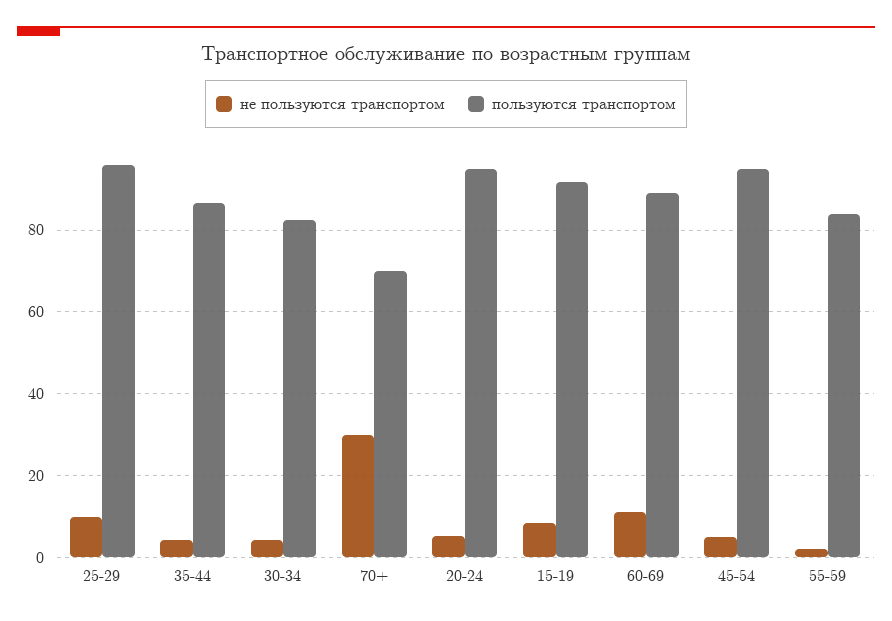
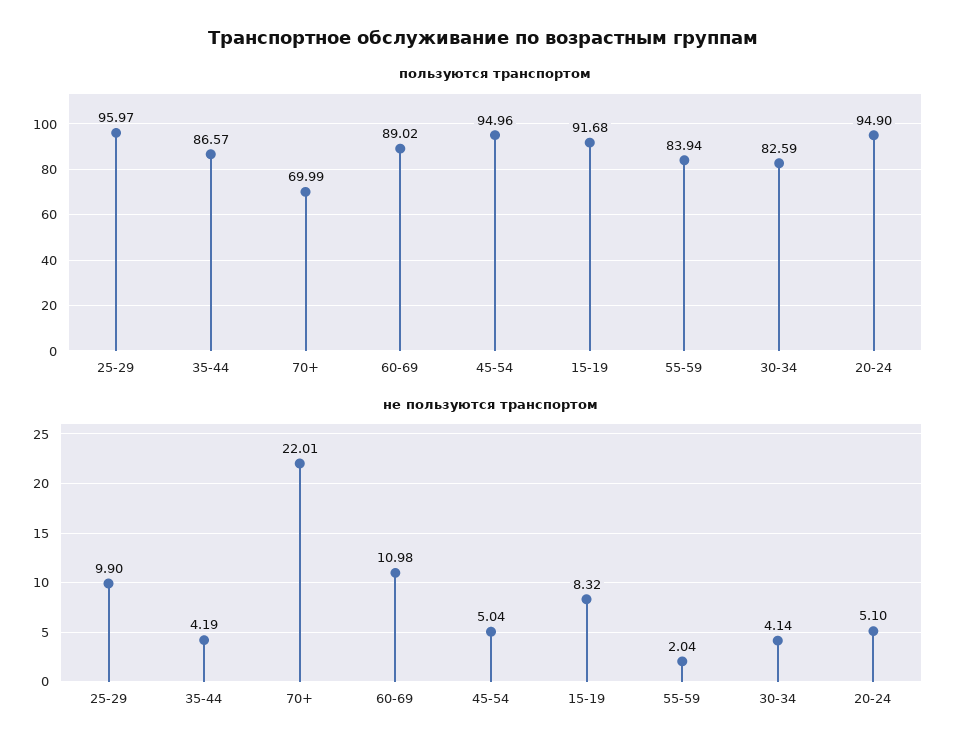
  {
    "не пользуются транспортом": {
      "25-29": 9.9,
      "35-44": 4.19,
      "30-34": 4.14,
-     "70+": 30,
+     "70+": 22.01,
      "20-24": 5.1,
      "15-19": 8.32,
      "60-69": 10.98,
      "45-54": 5.04,
      "55-59": 2.04
    },
    "пользуются транспортом": {
      "25-29": 95.97,
      "35-44": 86.57,
      "30-34": 82.59,
      "70+": 69.99,
      "20-24": 94.9,
      "15-19": 91.68,
      "60-69": 89.02,
      "45-54": 94.96,
      "55-59": 83.94
    }
  }

